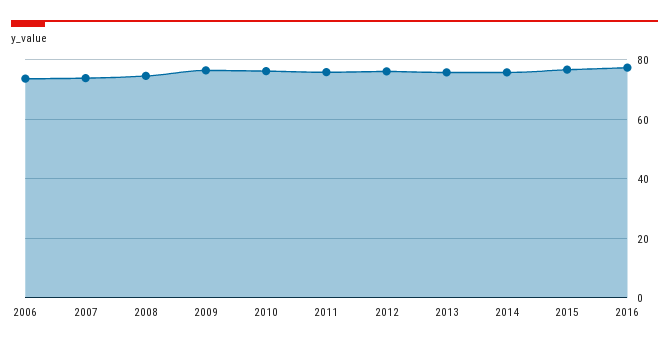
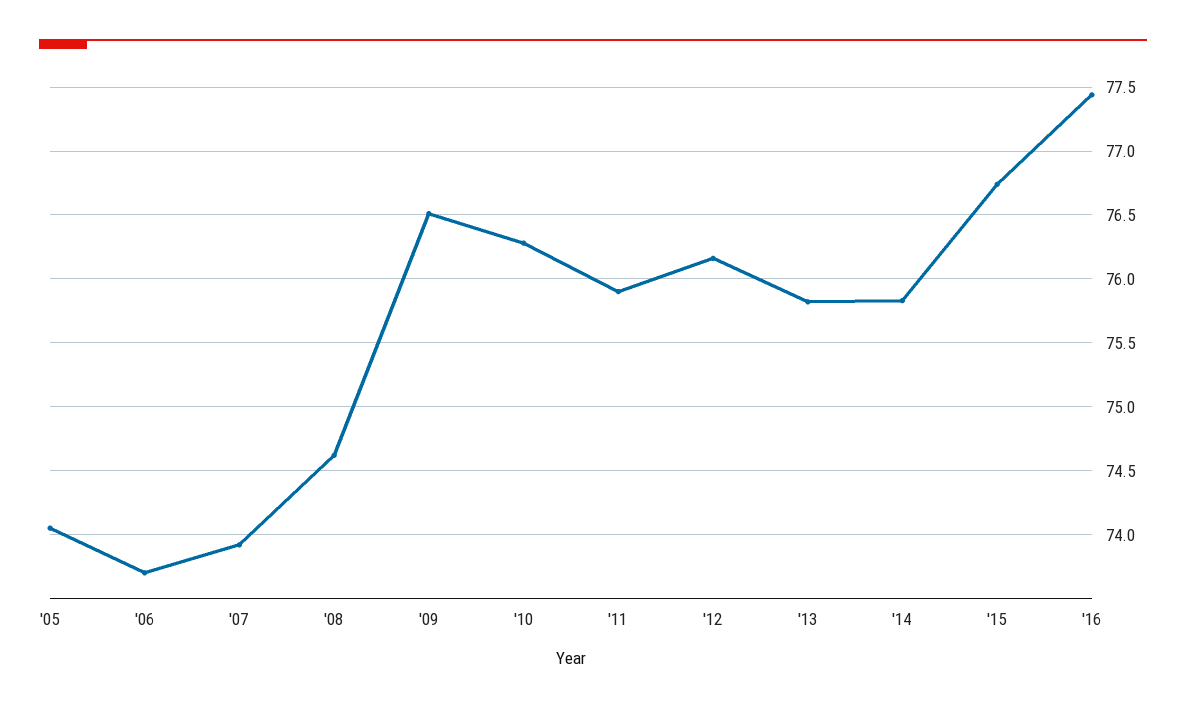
  {
    "2006": 73.7,
    "2007": 73.9,
    "2008": 74.6,
    "2009": 76.5,
    "2010": 76.3,
    "2011": 75.9,
    "2012": 76.15,
    "2013": 75.8,
    "2014": 75.85,
    "2015": 76.75,
-   "2016": 77.45
+   "2016": 77.45,
+   "'05": 74.05
  }

